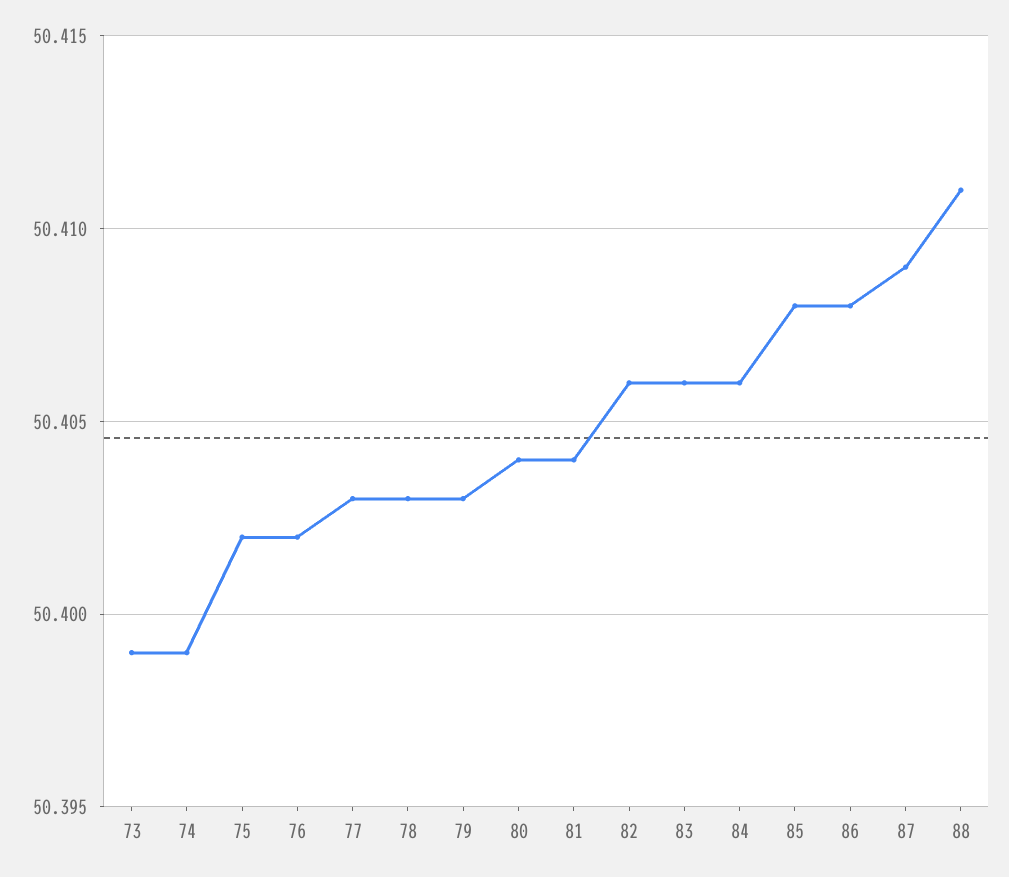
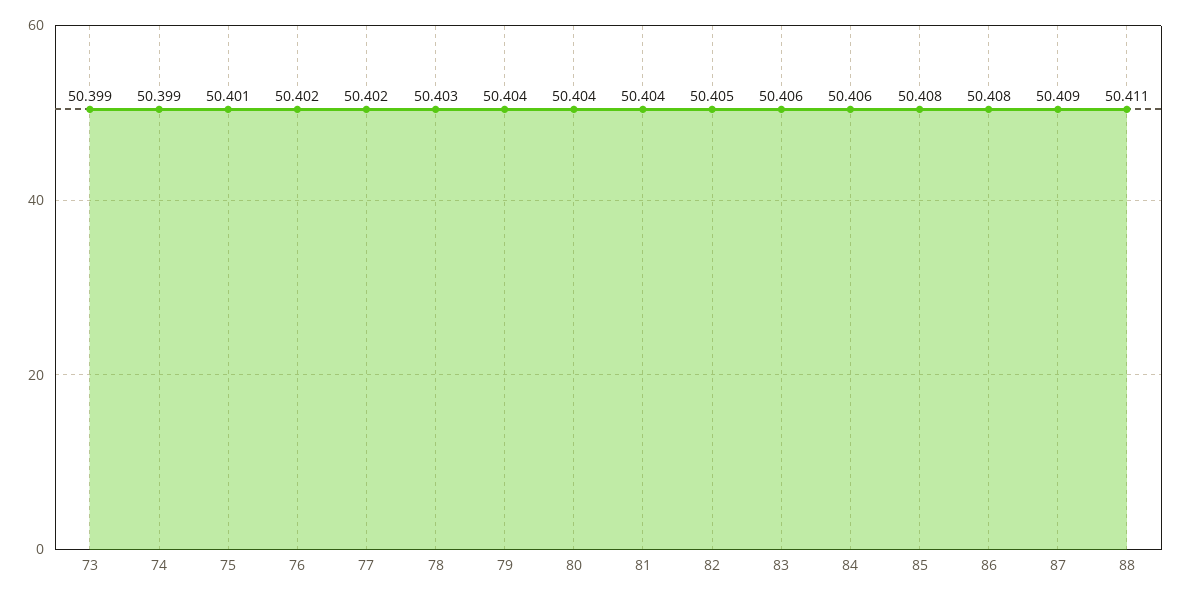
  {
    "73": 50.399,
    "74": 50.399,
-   "75": 50.402,
+   "75": 50.401,
    "76": 50.402,
-   "77": 50.403,
+   "77": 50.402,
    "78": 50.403,
-   "79": 50.403,
+   "79": 50.404,
    "80": 50.404,
    "81": 50.404,
-   "82": 50.406,
+   "82": 50.405,
    "83": 50.406,
    "84": 50.406,
    "85": 50.408,
    "86": 50.408,
    "87": 50.409,
    "88": 50.411
  }

